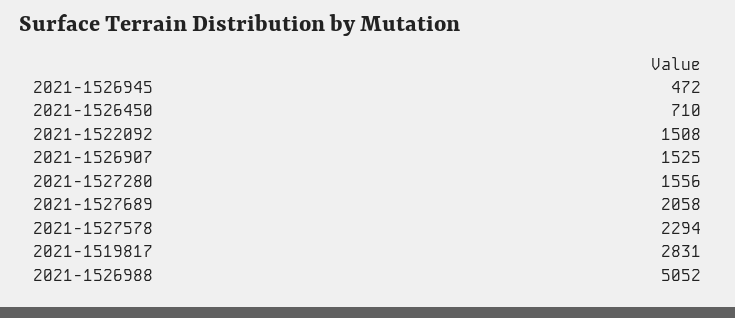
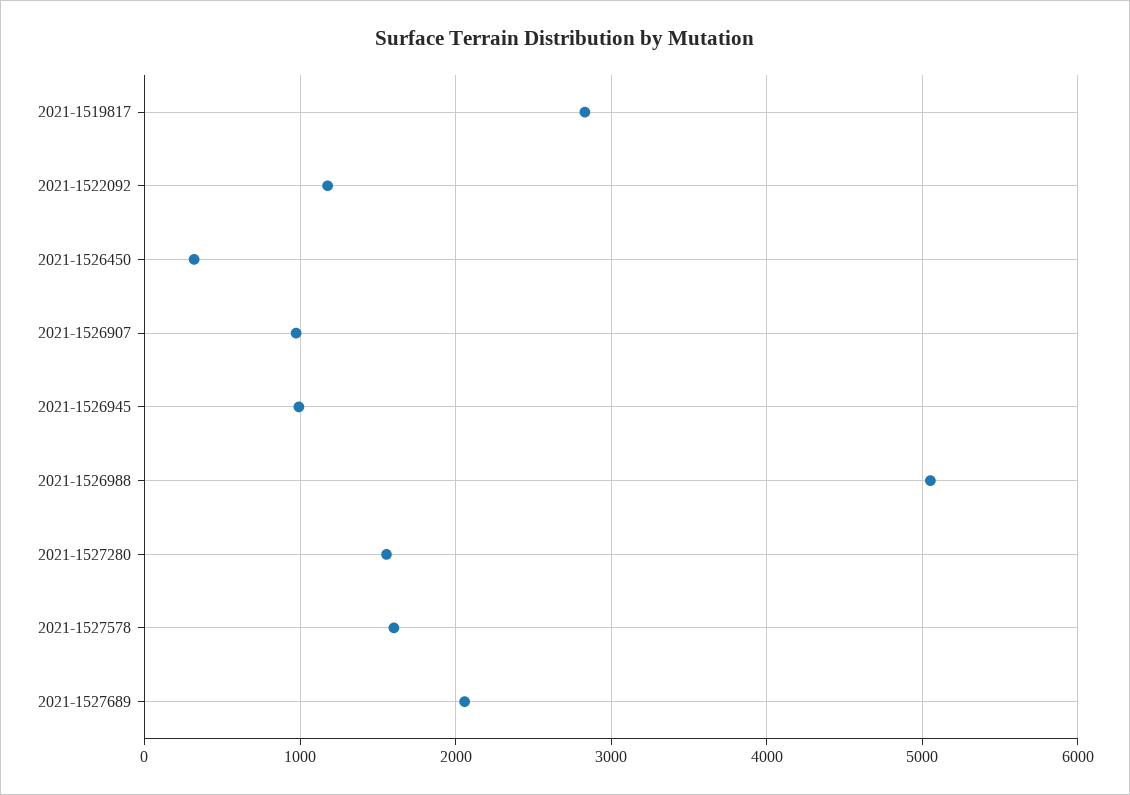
  {
-   "2021-1526945": 472,
+   "2021-1526945": 1000,
-   "2021-1526450": 710,
+   "2021-1526450": 300,
-   "2021-1522092": 1508,
+   "2021-1522092": 1200,
-   "2021-1526907": 1525,
+   "2021-1526907": 1000,
    "2021-1527280": 1556,
    "2021-1527689": 2058,
-   "2021-1527578": 2294,
+   "2021-1527578": 1600,
    "2021-1519817": 2831,
    "2021-1526988": 5052
  }

